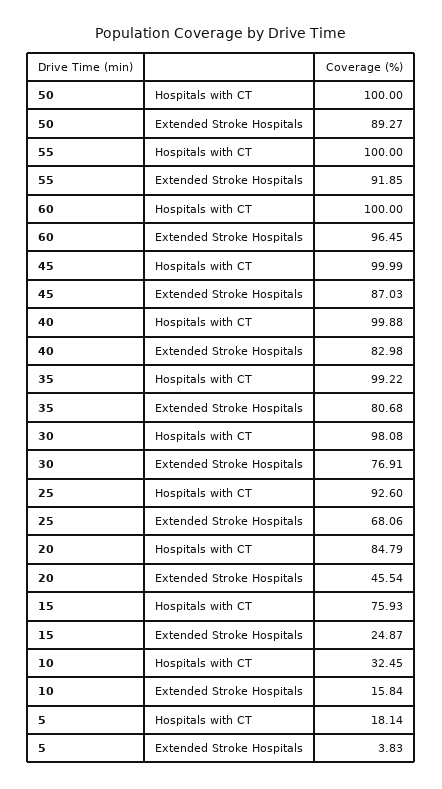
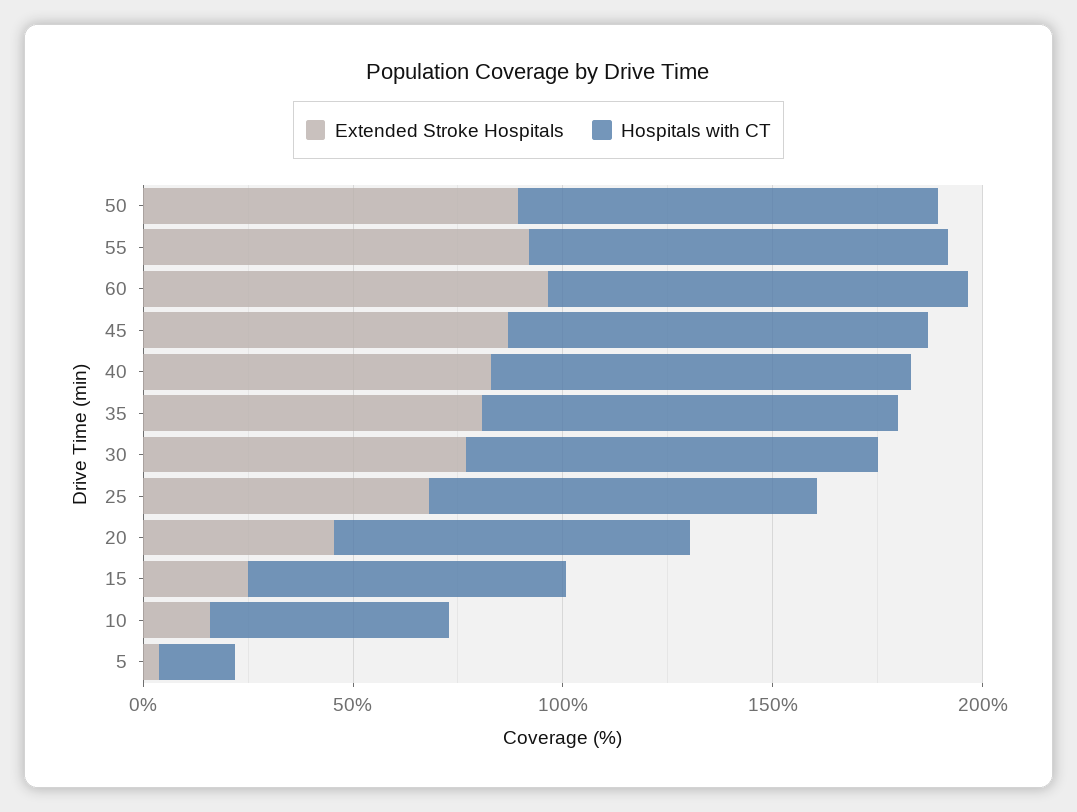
  {
    "Hospitals with CT": {
      "50": 100,
      "55": 100,
      "60": 100,
      "45": 99.99,
      "40": 99.88,
      "35": 99.22,
      "30": 98.08,
      "25": 92.6,
      "20": 84.79,
      "15": 75.93,
-     "10": 32.45,
+     "10": 60,
      "5": 18.14
    },
    "Extended Stroke Hospitals": {
      "50": 89.27,
      "55": 91.85,
      "60": 96.45,
      "45": 87.03,
      "40": 82.98,
      "35": 80.68,
      "30": 76.91,
      "25": 68.06,
      "20": 45.54,
      "15": 24.87,
      "10": 15.84,
      "5": 3.83
    }
  }

